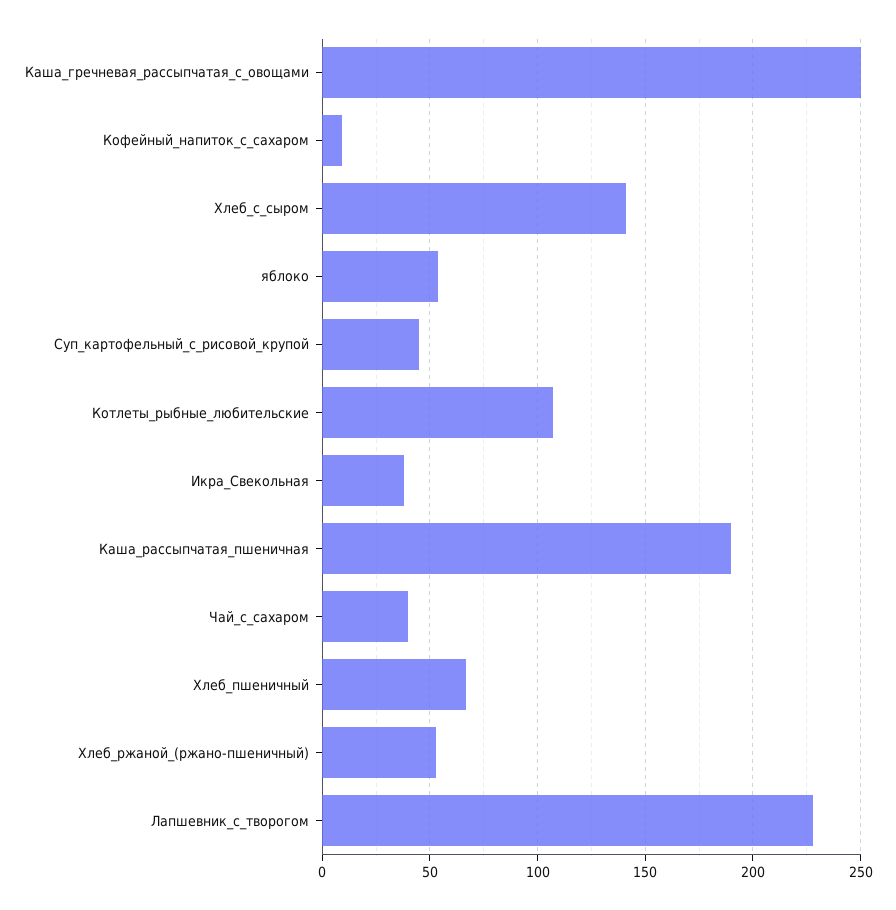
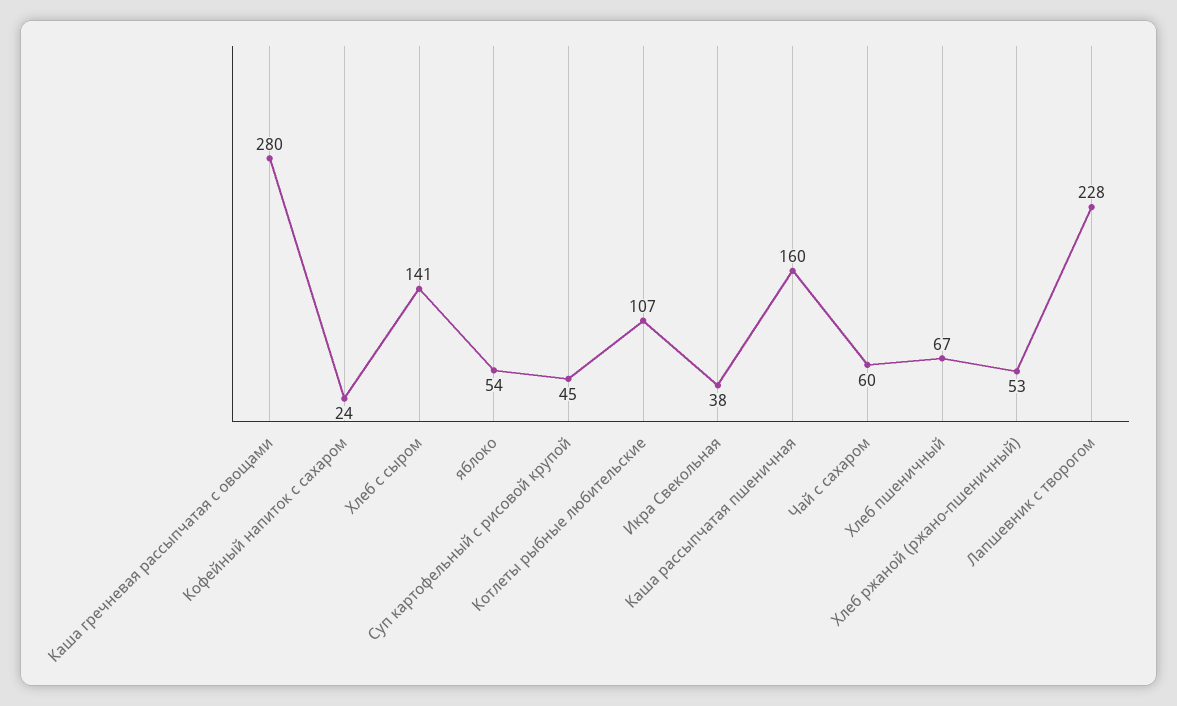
  {
-   "Каша_гречневая_рассыпчатая_с_овощами": 250,
+   "Каша_гречневая_рассыпчатая_с_овощами": 280,
-   "Кофейный_напиток_с_сахаром": 10,
+   "Кофейный_напиток_с_сахаром": 24,
    "Хлеб_с_сыром": 141,
    "яблоко": 54,
    "Суп_картофельный_с_рисовой_крупой": 45,
    "Котлеты_рыбные_любительские": 107,
    "Икра_Свекольная": 38,
-   "Каша_рассыпчатая_пшеничная": 190,
+   "Каша_рассыпчатая_пшеничная": 160,
-   "Чай_с_сахаром": 40,
+   "Чай_с_сахаром": 60,
    "Хлеб_пшеничный": 67,
    "Хлеб_ржаной_(ржано-пшеничный)": 53,
    "Лапшевник_с_творогом": 228
  }

